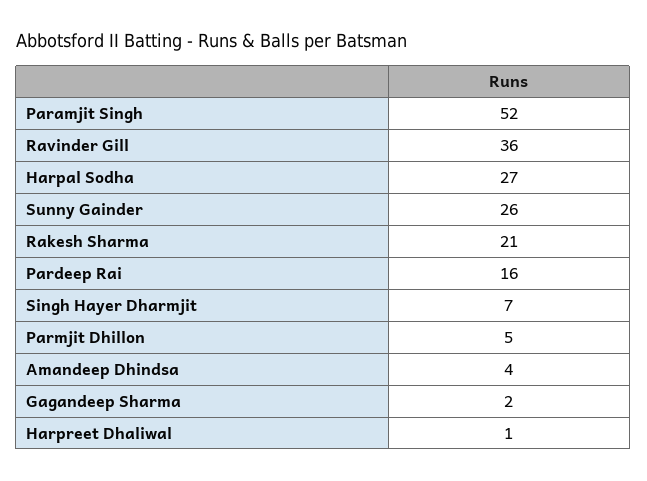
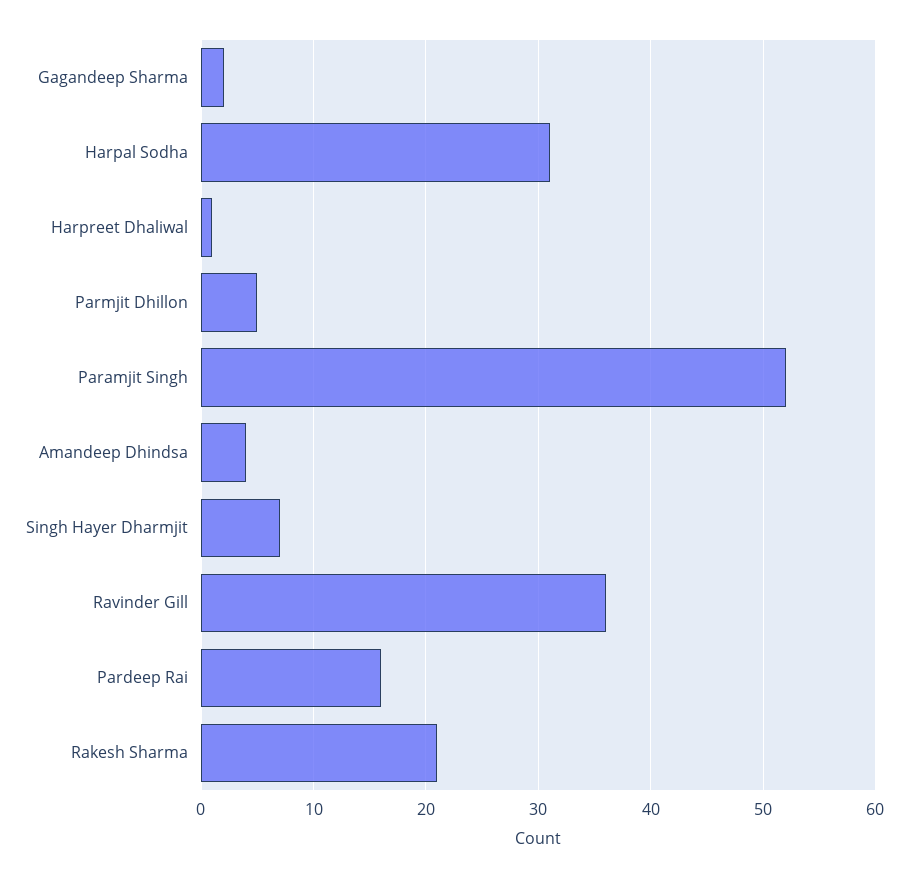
  {
    "Paramjit Singh": 52,
    "Ravinder Gill": 36,
-   "Harpal Sodha": 27,
+   "Harpal Sodha": 31,
-   "Sunny Gainder": 26,
    "Rakesh Sharma": 21,
    "Pardeep Rai": 16,
    "Singh Hayer Dharmjit": 7,
    "Parmjit Dhillon": 5,
    "Amandeep Dhindsa": 4,
    "Gagandeep Sharma": 2,
    "Harpreet Dhaliwal": 1
  }

